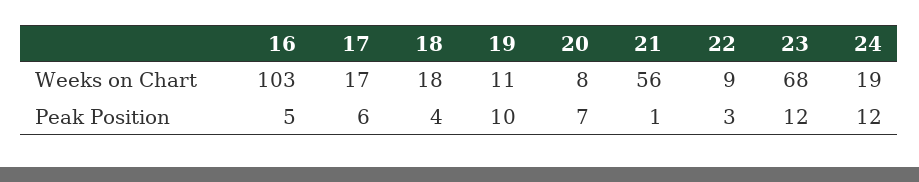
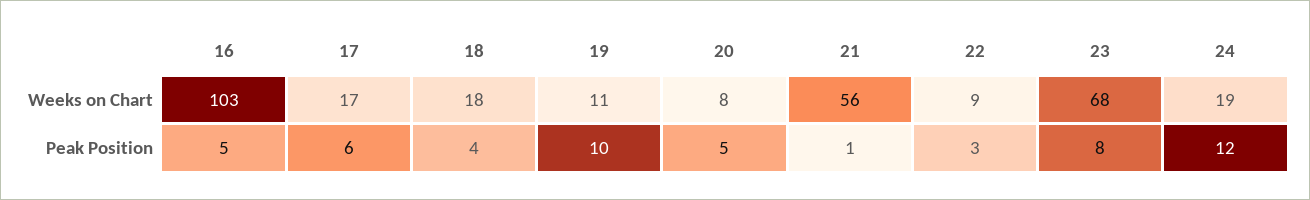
  {
    "16": {
      "Weeks on Chart": 103,
      "Peak Position": 5
    },
    "17": {
      "Weeks on Chart": 17,
      "Peak Position": 6
    },
    "18": {
      "Weeks on Chart": 18,
      "Peak Position": 4
    },
    "19": {
      "Weeks on Chart": 11,
      "Peak Position": 10
    },
    "20": {
      "Weeks on Chart": 8,
-     "Peak Position": 7
+     "Peak Position": 5
    },
    "21": {
      "Weeks on Chart": 56,
      "Peak Position": 1
    },
    "22": {
      "Weeks on Chart": 9,
      "Peak Position": 3
    },
    "23": {
      "Weeks on Chart": 68,
-     "Peak Position": 12
+     "Peak Position": 8
    },
    "24": {
      "Weeks on Chart": 19,
      "Peak Position": 12
    }
  }

